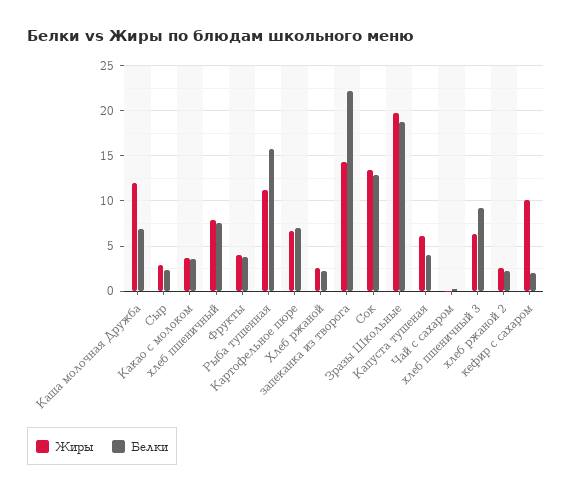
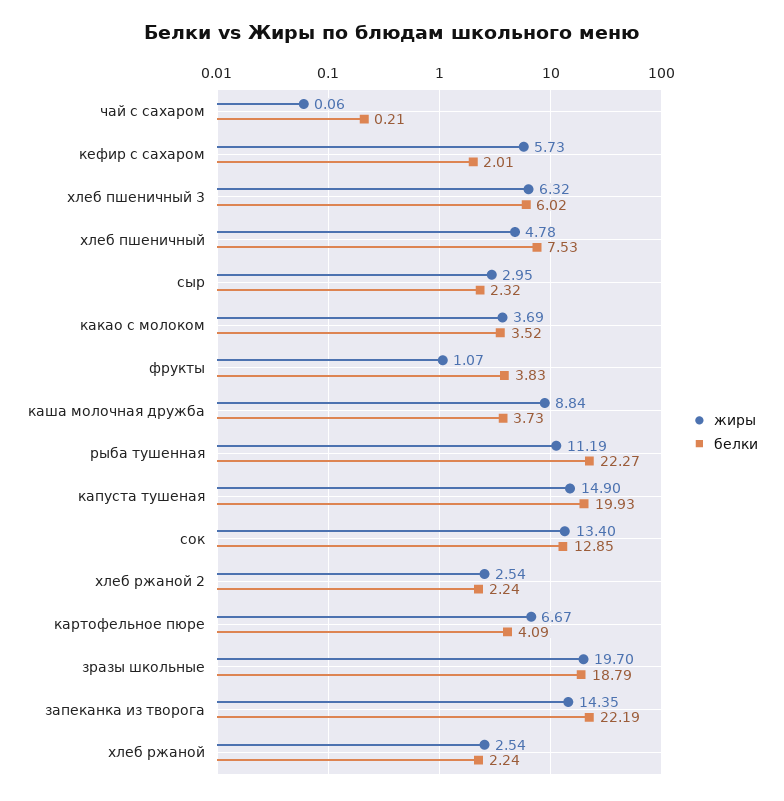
  {
    "Жиры": {
-     "Каша молочная Дружба": 12,
+     "Каша молочная Дружба": 8.84,
      "Сыр": 2.95,
      "Какао с молоком": 3.69,
-     "хлеб пшеничный": 8,
+     "хлеб пшеничный": 4.78,
-     "Фрукты": 4,
+     "Фрукты": 1.07,
      "Рыба тушенная": 11.19,
      "Картофельное пюре": 6.67,
      "Хлеб ржаной": 2.54,
      "запеканка из творога": 14.35,
      "Сок": 13.4,
      "Зразы Школьные": 19.7,
-     "Капуста тушеная": 6,
+     "Капуста тушеная": 14.9,
      "Чай с сахаром": 0.06,
      "хлеб пшеничный 3": 6.32,
      "хлеб ржаной 2": 2.54,
-     "кефир с сахаром": 10
+     "кефир с сахаром": 5.73
    },
    "Белки": {
-     "Каша молочная Дружба": 7,
+     "Каша молочная Дружба": 3.73,
      "Сыр": 2.32,
      "Какао с молоком": 3.52,
      "хлеб пшеничный": 7.53,
      "Фрукты": 3.83,
-     "Рыба тушенная": 16,
+     "Рыба тушенная": 22.27,
-     "Картофельное пюре": 7,
+     "Картофельное пюре": 4.09,
      "Хлеб ржаной": 2.24,
      "запеканка из творога": 22.19,
      "Сок": 12.85,
      "Зразы Школьные": 18.79,
-     "Капуста тушеная": 4,
+     "Капуста тушеная": 19.93,
      "Чай с сахаром": 0.21,
-     "хлеб пшеничный 3": 9,
+     "хлеб пшеничный 3": 6.02,
      "хлеб ржаной 2": 2.24,
      "кефир с сахаром": 2.01
    }
  }

